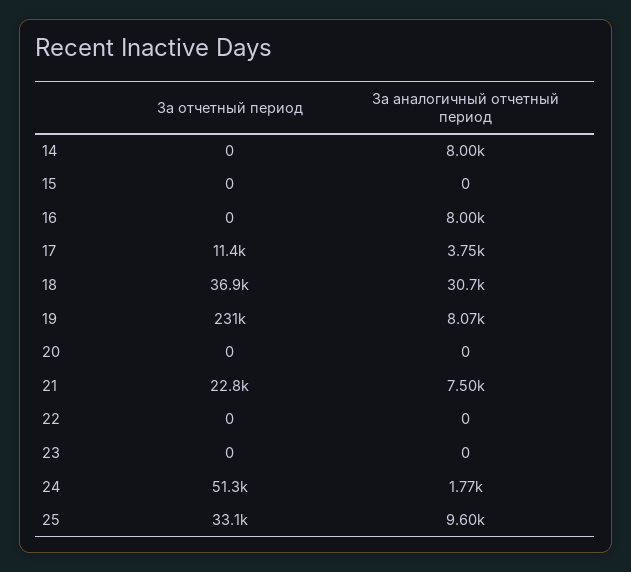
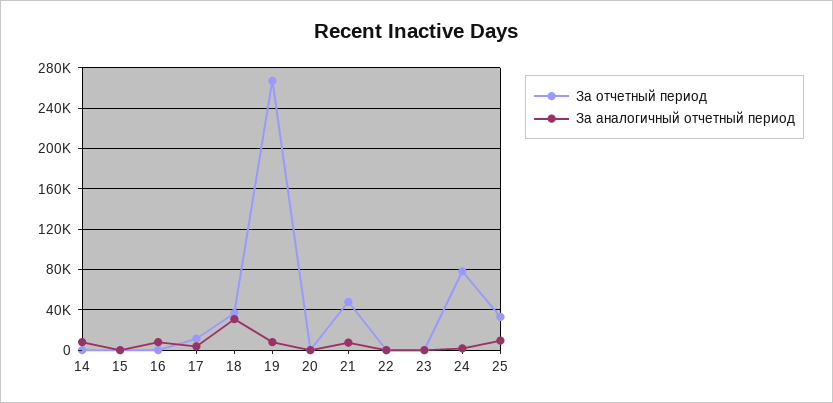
  {
    "За отчетный период": {
      "14": 0,
      "15": 0,
      "16": 0,
      "17": 11400,
      "18": 36900,
-     "19": 231000,
+     "19": 270000,
      "20": 0,
-     "21": 22800,
+     "21": 50000,
      "22": 0,
      "23": 0,
-     "24": 51300,
+     "24": 80000,
      "25": 33100
    },
    "За аналогичный отчетный период": {
      "14": 8000,
      "15": 0,
      "16": 8000,
      "17": 3750,
      "18": 30700,
      "19": 8070,
      "20": 0,
      "21": 7500,
      "22": 0,
      "23": 0,
      "24": 1770,
      "25": 9600
    }
  }

